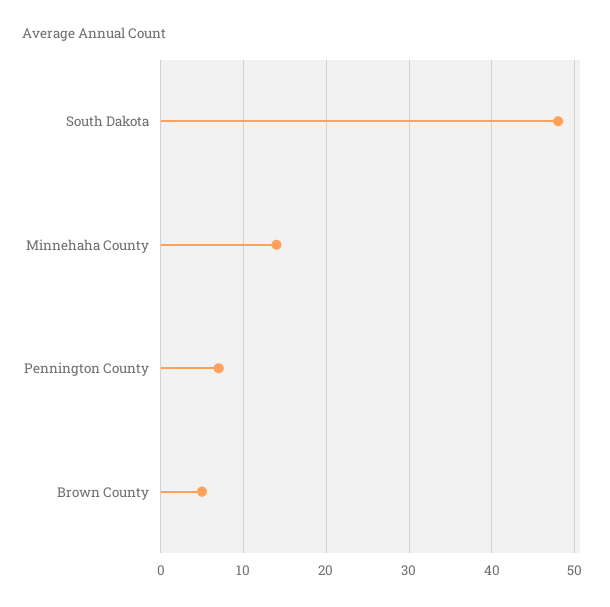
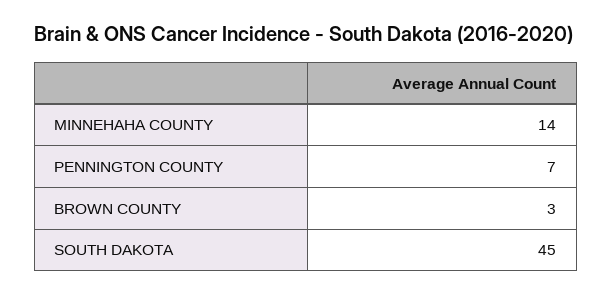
  {
-   "South Dakota": 48,
+   "South Dakota": 45,
    "Minnehaha County": 14,
    "Pennington County": 7,
-   "Brown County": 5
+   "Brown County": 3
  }

